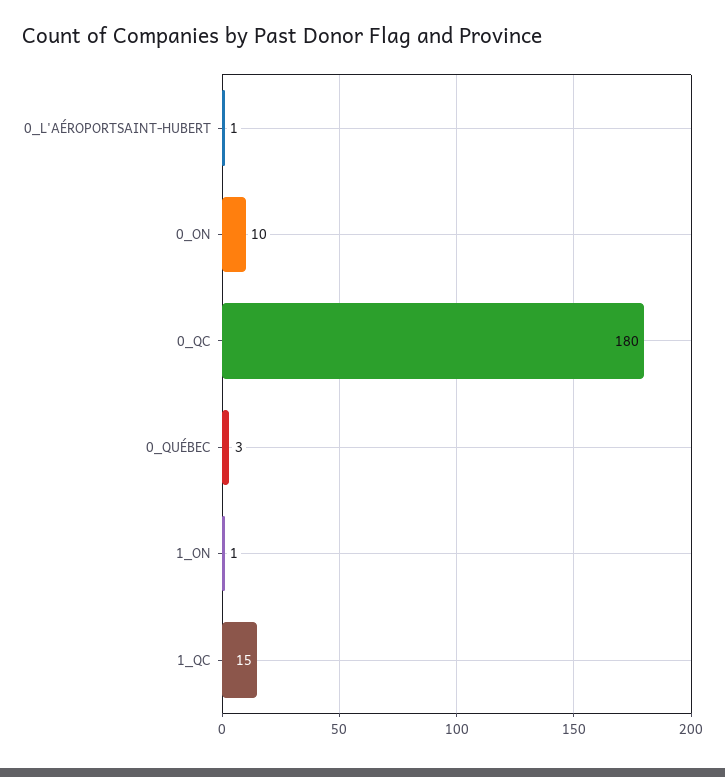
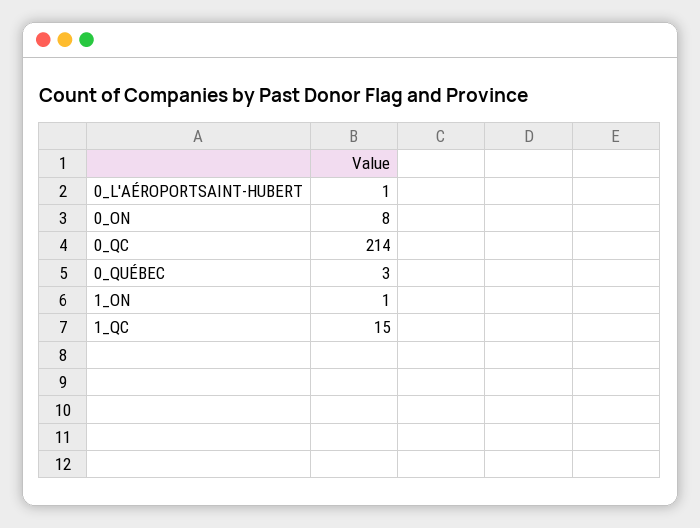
  {
    "0_L'AÉROPORTSAINT-HUBERT": 1,
-   "0_ON": 10,
+   "0_ON": 8,
-   "0_QC": 180,
+   "0_QC": 214,
    "0_QUÉBEC": 3,
    "1_ON": 1,
    "1_QC": 15
  }

